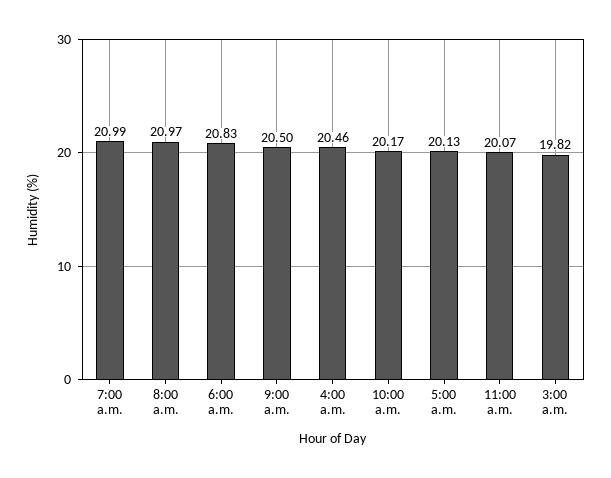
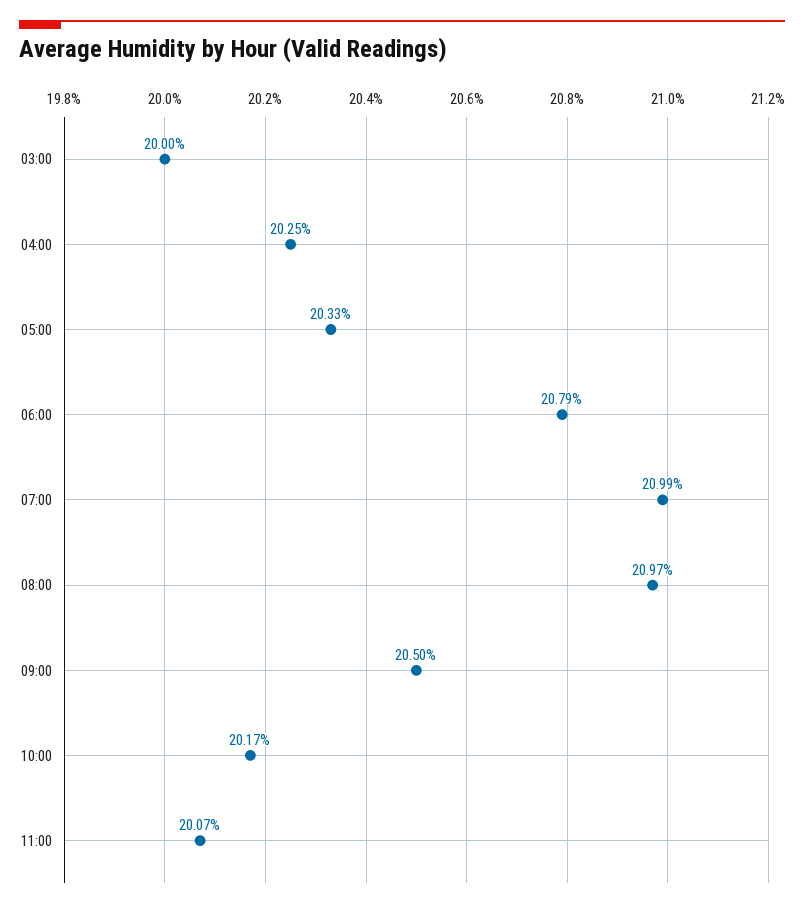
  {
    "7:00 a.m.": 20.99,
    "8:00 a.m.": 20.97,
-   "6:00 a.m.": 20.83,
+   "6:00 a.m.": 20.79,
    "9:00 a.m.": 20.5,
-   "4:00 a.m.": 20.46,
+   "4:00 a.m.": 20.25,
    "10:00 a.m.": 20.17,
-   "5:00 a.m.": 20.13,
+   "5:00 a.m.": 20.33,
    "11:00 a.m.": 20.07,
-   "3:00 a.m.": 19.82
+   "3:00 a.m.": 20
  }

